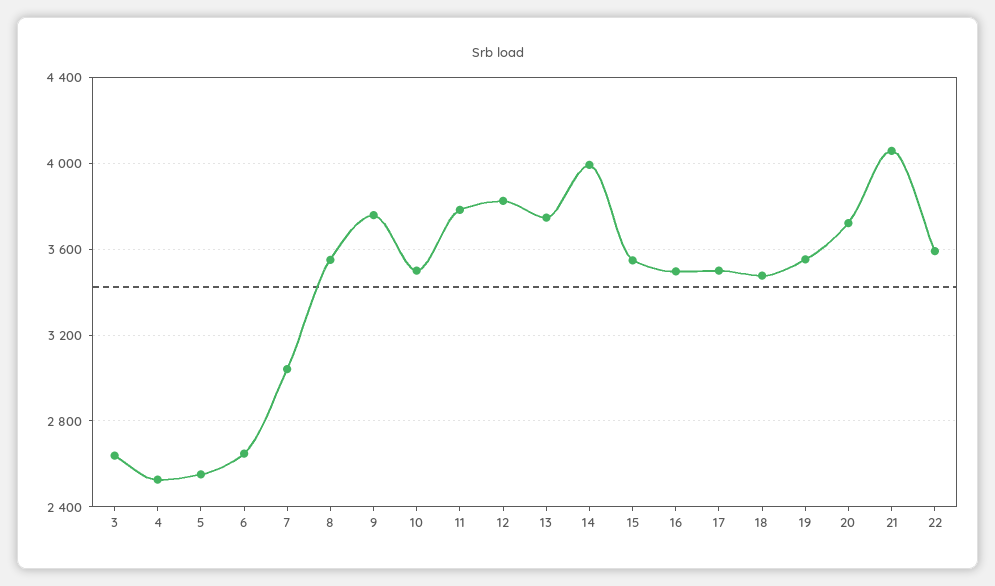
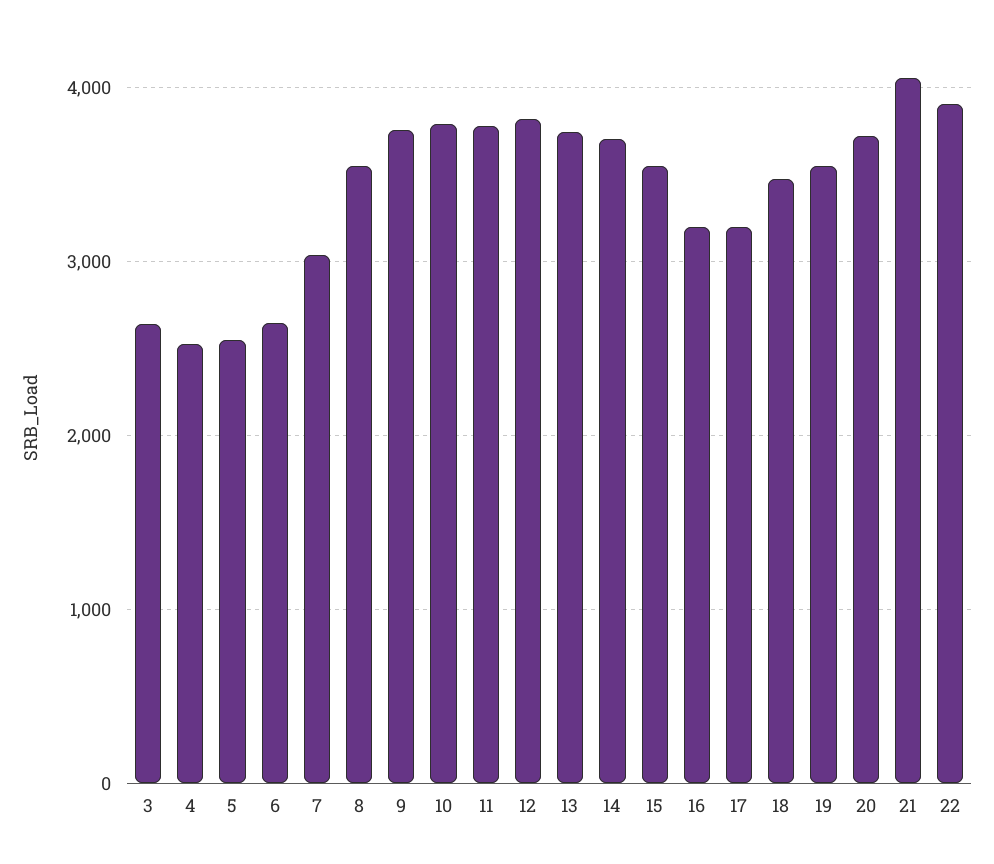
  {
    "3": 2650,
    "4": 2550,
    "5": 2550,
    "6": 2650,
    "7": 3050,
    "8": 3550,
    "9": 3750,
-   "10": 3500,
+   "10": 3800,
    "11": 3800,
    "12": 3800,
    "13": 3750,
-   "14": 4000,
+   "14": 3700,
    "15": 3550,
-   "16": 3500,
+   "16": 3200,
-   "17": 3500,
+   "17": 3200,
    "18": 3500,
    "19": 3550,
    "20": 3700,
    "21": 4050,
-   "22": 3600
+   "22": 3900
  }

